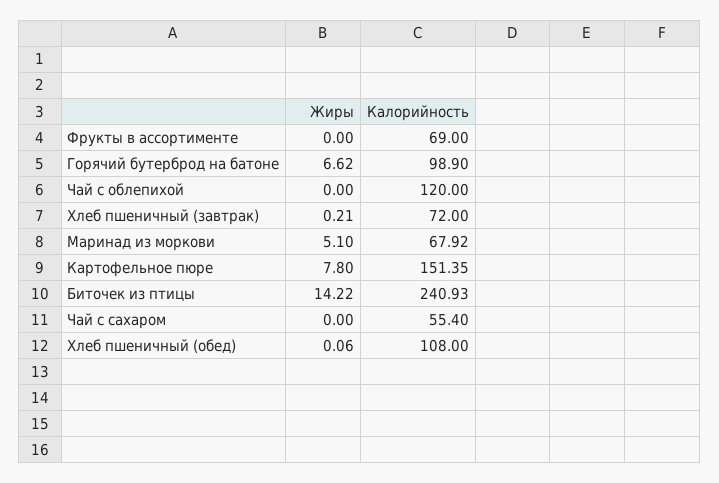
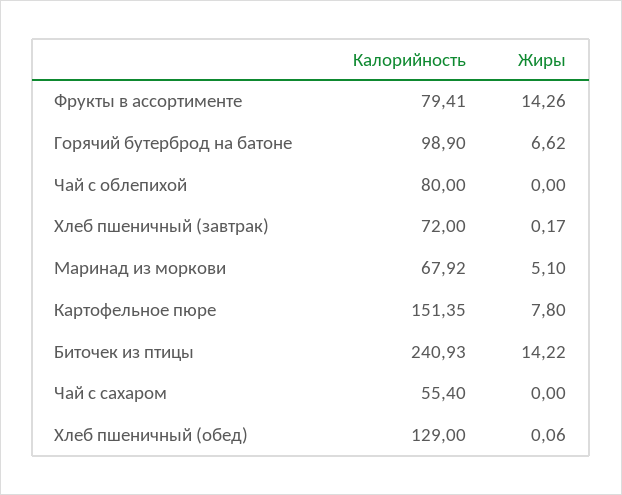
  {
    "Жиры": {
-     "Фрукты в ассортименте": 0,
+     "Фрукты в ассортименте": 14.26,
      "Горячий бутерброд на батоне": 6.62,
      "Чай с облепихой": 0,
-     "Хлеб пшеничный (завтрак)": 0.21,
+     "Хлеб пшеничный (завтрак)": 0.17,
      "Маринад из моркови": 5.1,
      "Картофельное пюре": 7.8,
      "Биточек из птицы": 14.22,
      "Чай с сахаром": 0,
      "Хлеб пшеничный (обед)": 0.06
    },
    "Калорийность": {
-     "Фрукты в ассортименте": 69,
+     "Фрукты в ассортименте": 79.41,
      "Горячий бутерброд на батоне": 98.9,
-     "Чай с облепихой": 120,
+     "Чай с облепихой": 80,
      "Хлеб пшеничный (завтрак)": 72,
      "Маринад из моркови": 67.92,
      "Картофельное пюре": 151.35,
      "Биточек из птицы": 240.93,
      "Чай с сахаром": 55.4,
-     "Хлеб пшеничный (обед)": 108
+     "Хлеб пшеничный (обед)": 129
    }
  }

